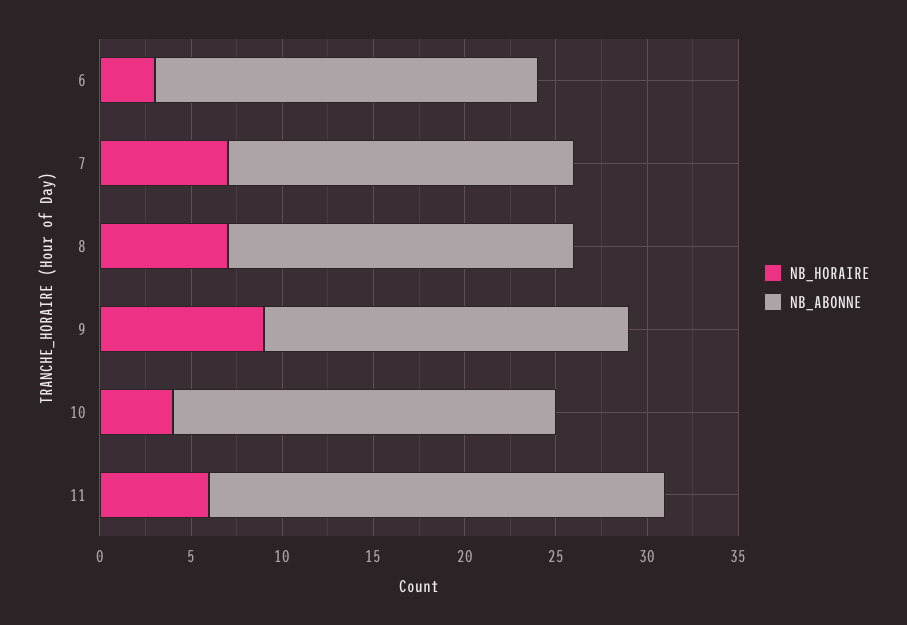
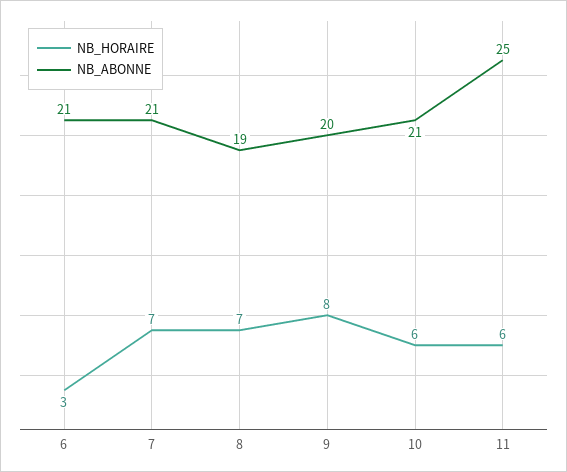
  {
    "NB_HORAIRE": {
      "6": 3,
      "7": 7,
      "8": 7,
-     "9": 9,
+     "9": 8,
-     "10": 4,
+     "10": 6,
      "11": 6
    },
    "NB_ABONNE": {
      "6": 21,
-     "7": 19,
+     "7": 21,
      "8": 19,
      "9": 20,
      "10": 21,
      "11": 25
    }
  }

